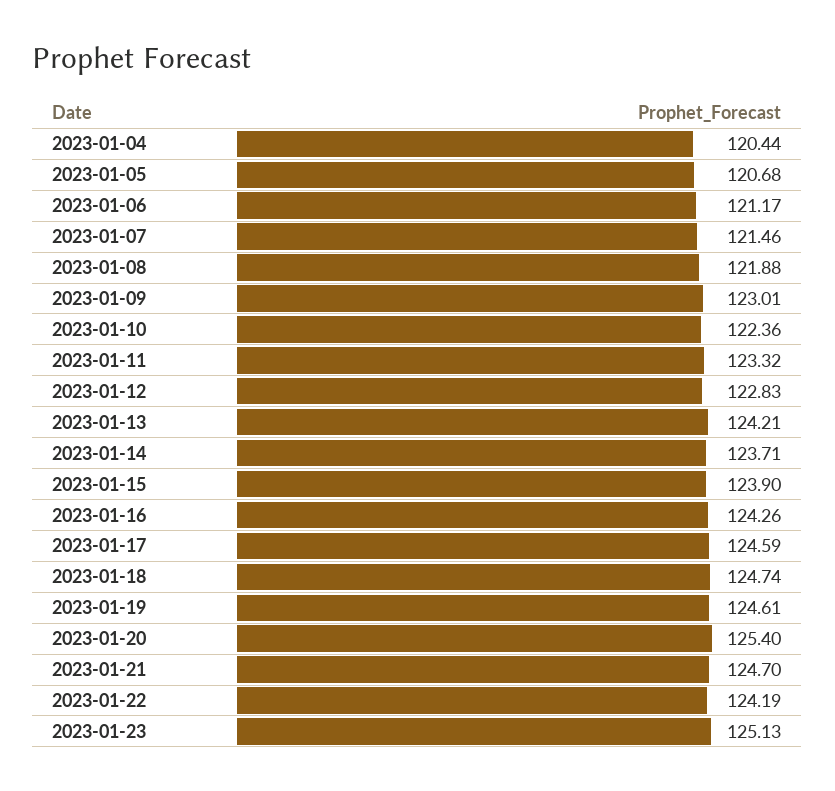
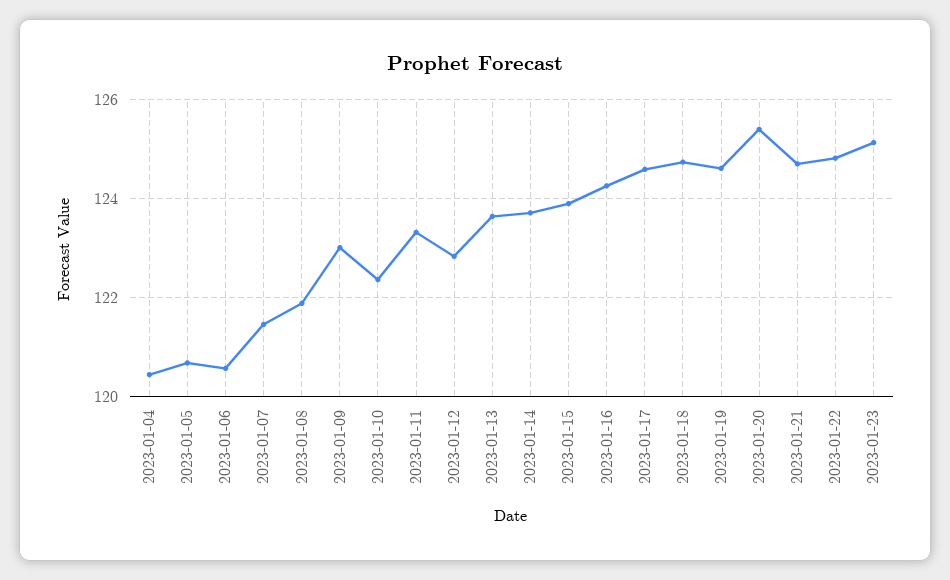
  {
    "2023-01-04": 120.44,
    "2023-01-05": 120.68,
-   "2023-01-06": 121.17,
+   "2023-01-06": 120.6,
    "2023-01-07": 121.46,
    "2023-01-08": 121.88,
    "2023-01-09": 123.01,
    "2023-01-10": 122.36,
    "2023-01-11": 123.32,
    "2023-01-12": 122.83,
-   "2023-01-13": 124.21,
+   "2023-01-13": 123.6,
    "2023-01-14": 123.71,
    "2023-01-15": 123.9,
    "2023-01-16": 124.26,
    "2023-01-17": 124.59,
    "2023-01-18": 124.74,
    "2023-01-19": 124.61,
    "2023-01-20": 125.4,
    "2023-01-21": 124.7,
-   "2023-01-22": 124.19,
+   "2023-01-22": 124.8,
    "2023-01-23": 125.13
  }

